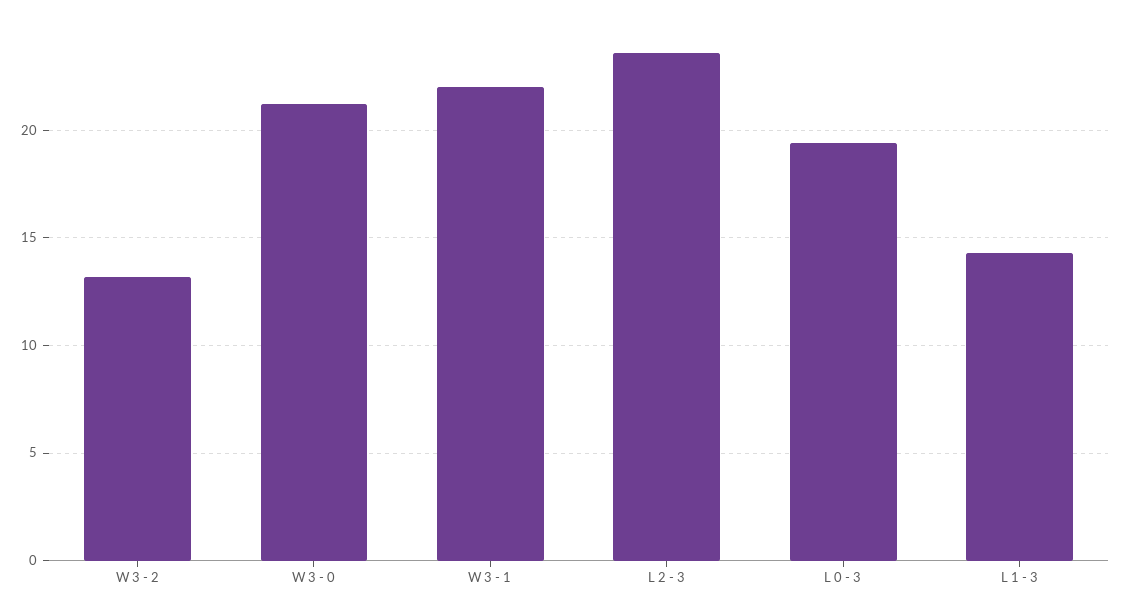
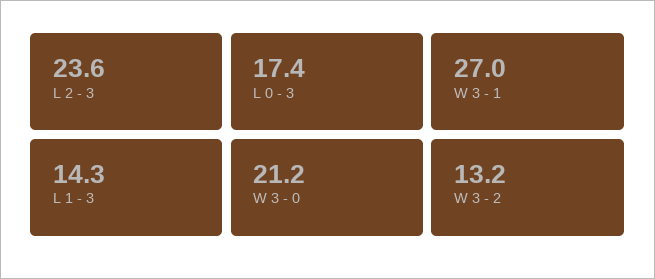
  {
    "W 3 - 2": 13.2,
    "W 3 - 0": 21.2,
-   "W 3 - 1": 22,
+   "W 3 - 1": 27,
    "L 2 - 3": 23.6,
-   "L 0 - 3": 19.5,
+   "L 0 - 3": 17.4,
    "L 1 - 3": 14.3
  }

